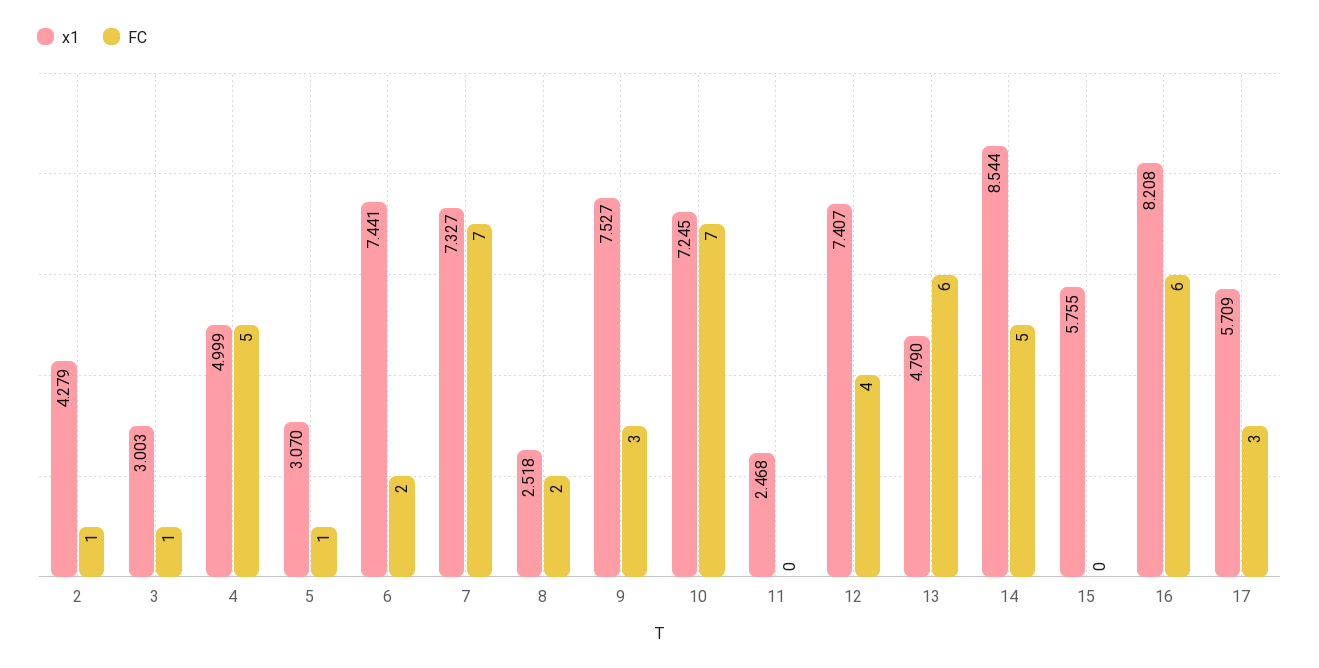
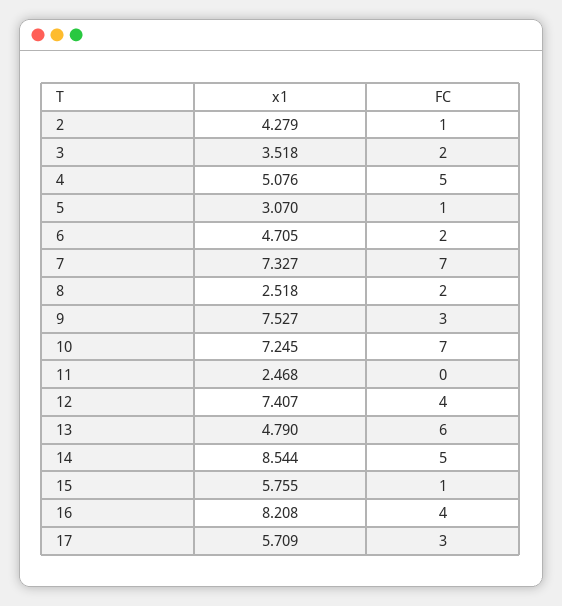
  {
    "x1": {
      "2": 4.279,
-     "3": 3.003,
+     "3": 3.518,
-     "4": 4.999,
+     "4": 5.076,
      "5": 3.07,
-     "6": 7.441,
+     "6": 4.705,
      "7": 7.327,
      "8": 2.518,
      "9": 7.527,
      "10": 7.245,
      "11": 2.468,
      "12": 7.407,
      "13": 4.79,
      "14": 8.544,
      "15": 5.755,
      "16": 8.208,
      "17": 5.709
    },
    "FC": {
      "2": 1,
-     "3": 1,
+     "3": 2,
      "4": 5,
      "5": 1,
      "6": 2,
      "7": 7,
      "8": 2,
      "9": 3,
      "10": 7,
      "11": 0,
      "12": 4,
      "13": 6,
      "14": 5,
-     "15": 0,
+     "15": 1,
-     "16": 6,
+     "16": 4,
      "17": 3
    }
  }

